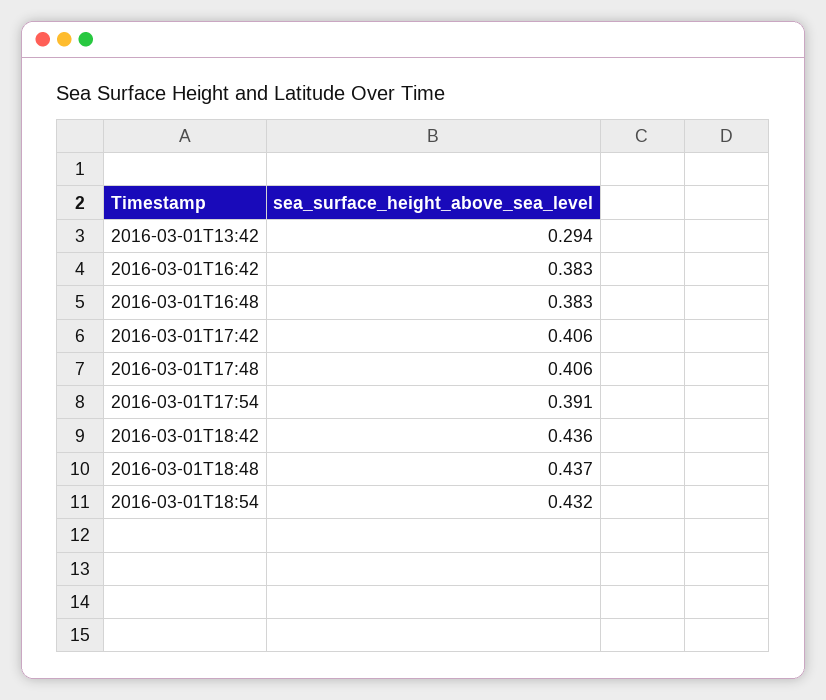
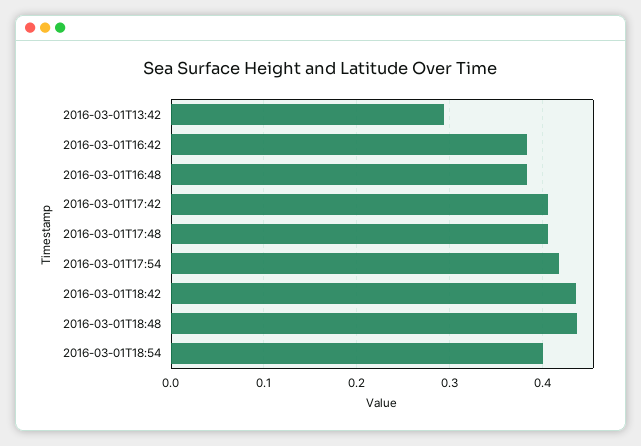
  {
    "2016-03-01T13:42": 0.294,
    "2016-03-01T16:42": 0.383,
    "2016-03-01T16:48": 0.383,
    "2016-03-01T17:42": 0.406,
    "2016-03-01T17:48": 0.406,
-   "2016-03-01T17:54": 0.391,
+   "2016-03-01T17:54": 0.42,
    "2016-03-01T18:42": 0.436,
    "2016-03-01T18:48": 0.437,
-   "2016-03-01T18:54": 0.432
+   "2016-03-01T18:54": 0.4
  }

